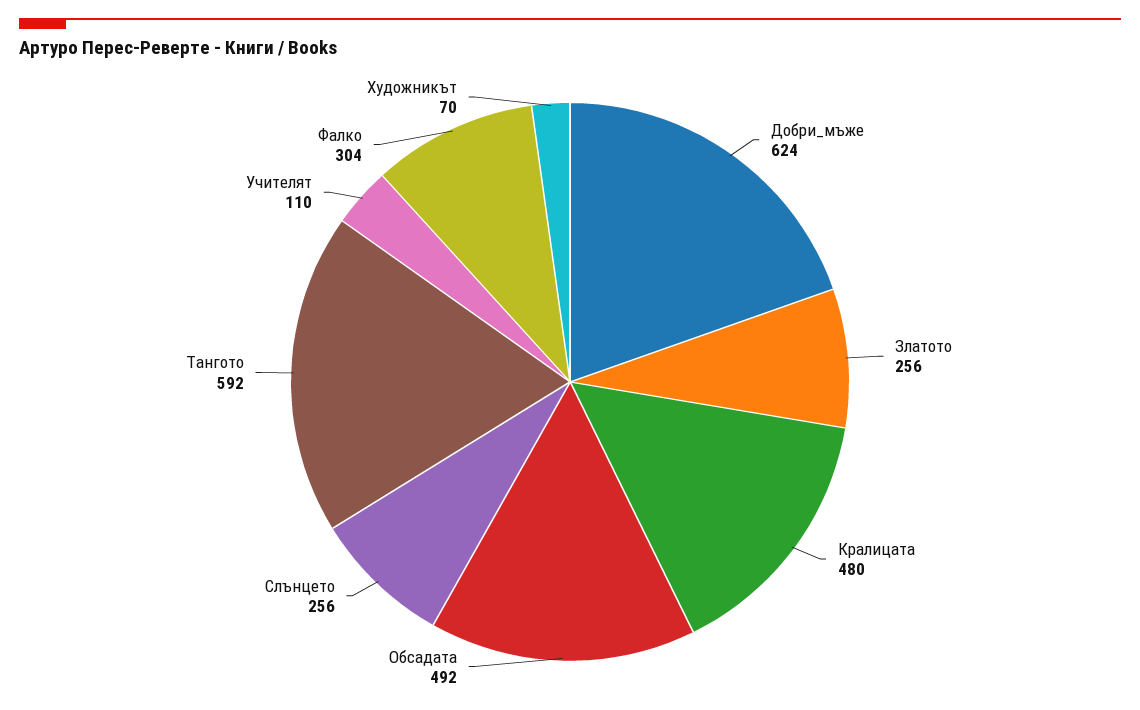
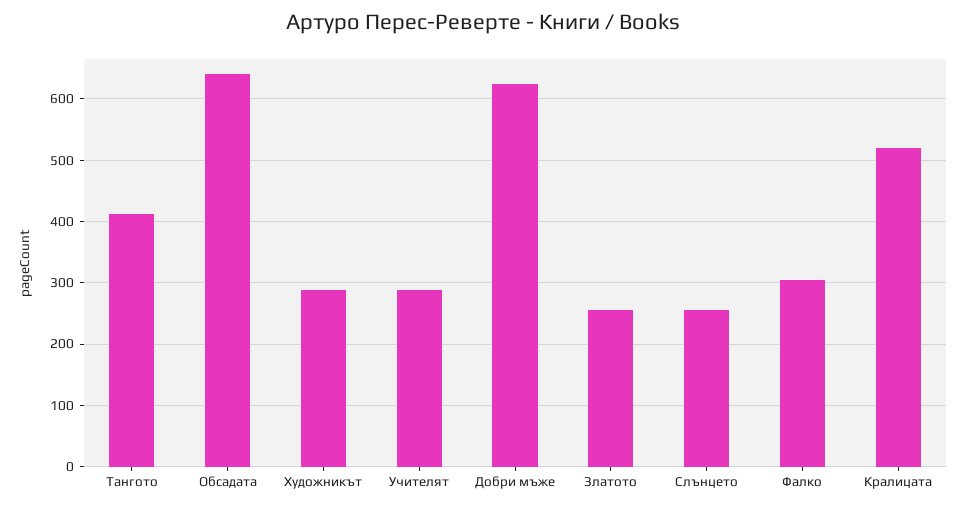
  {
    "Добри_мъже": 624,
    "Златото": 256,
-   "Кралицата": 480,
+   "Кралицата": 520,
-   "Обсадата": 492,
+   "Обсадата": 640,
    "Слънцето": 256,
-   "Тангото": 592,
+   "Тангото": 410,
-   "Учителят": 110,
+   "Учителят": 290,
    "Фалко": 304,
-   "Художникът": 70
+   "Художникът": 290
  }

